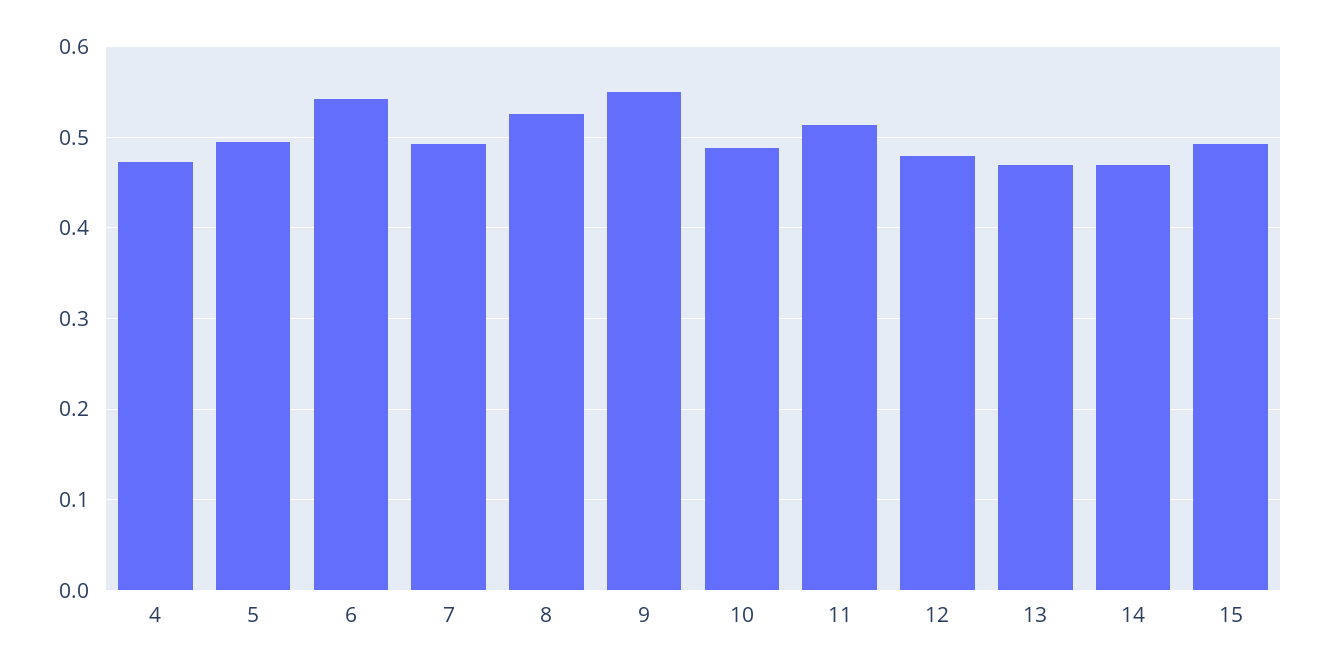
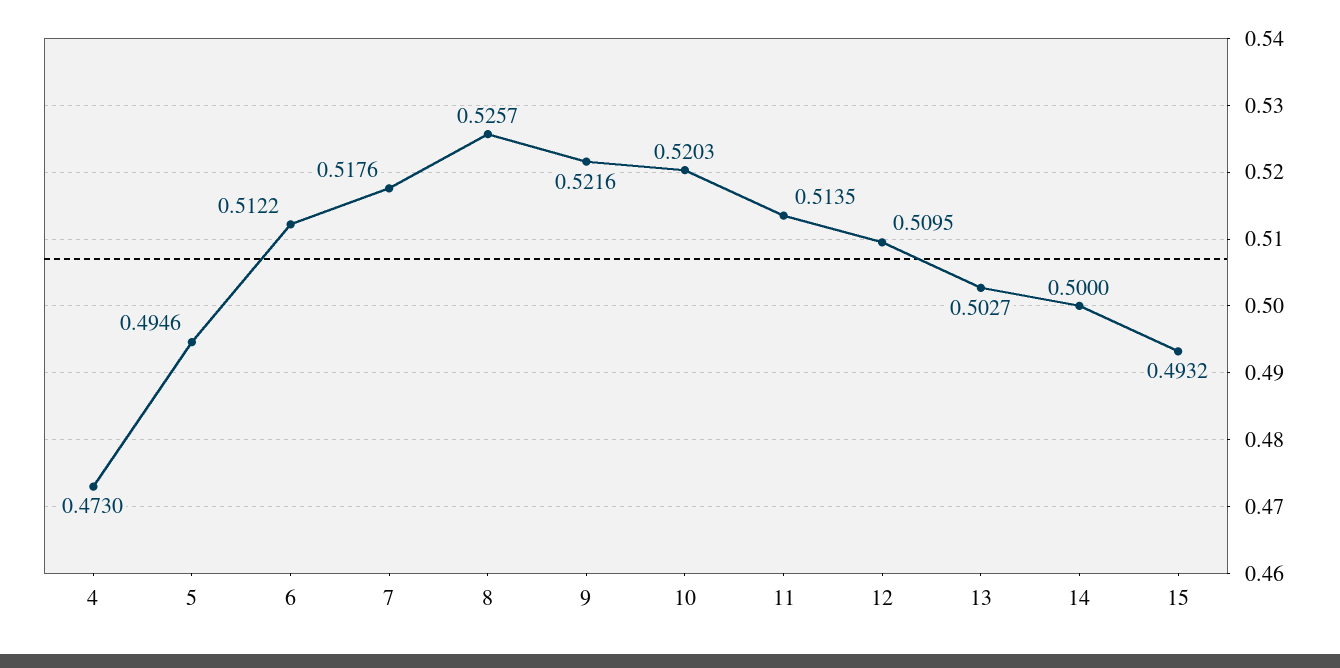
  {
    "4": 0.473,
    "5": 0.4946,
-   "6": 0.54,
+   "6": 0.5122,
-   "7": 0.49,
+   "7": 0.5176,
    "8": 0.5257,
-   "9": 0.55,
+   "9": 0.5216,
-   "10": 0.49,
+   "10": 0.5203,
    "11": 0.5135,
-   "12": 0.48,
+   "12": 0.5095,
-   "13": 0.47,
+   "13": 0.5027,
-   "14": 0.47,
+   "14": 0.5,
    "15": 0.4932
  }

